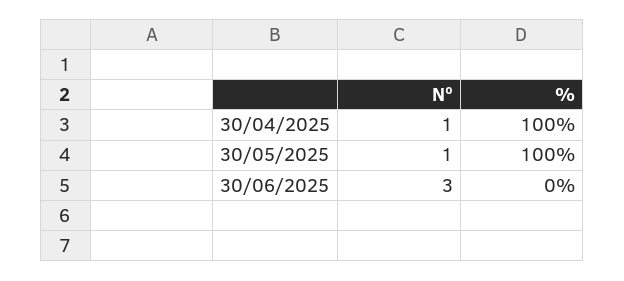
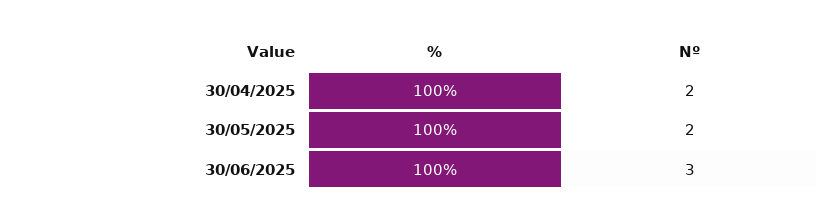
  {
    "Nº": {
-     "30/04/2025": 1,
+     "30/04/2025": 2,
-     "30/05/2025": 1,
+     "30/05/2025": 2,
      "30/06/2025": 3
    },
    "%": {
      "30/04/2025": 100,
      "30/05/2025": 100,
-     "30/06/2025": 0
+     "30/06/2025": 100
    }
  }

